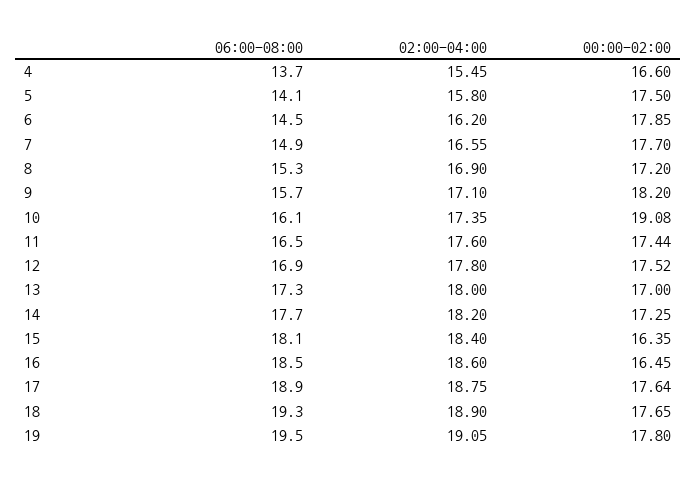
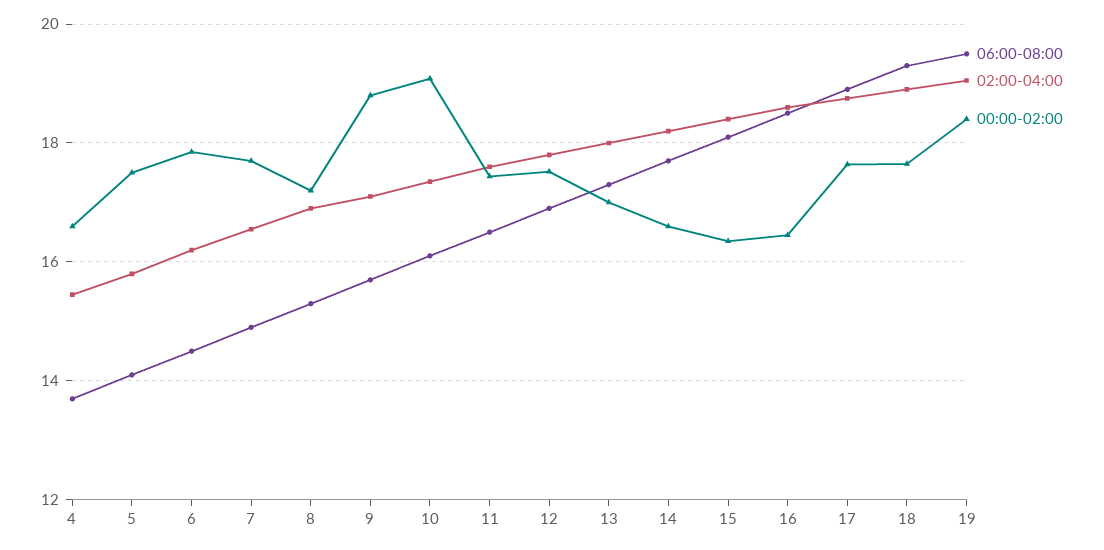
  {
    "06:00-08:00": {
      "4": 13.7,
      "5": 14.1,
      "6": 14.5,
      "7": 14.9,
      "8": 15.3,
      "9": 15.7,
      "10": 16.1,
      "11": 16.5,
      "12": 16.9,
      "13": 17.3,
      "14": 17.7,
      "15": 18.1,
      "16": 18.5,
      "17": 18.9,
      "18": 19.3,
      "19": 19.5
    },
    "02:00-04:00": {
      "4": 15.45,
      "5": 15.8,
      "6": 16.2,
      "7": 16.55,
      "8": 16.9,
      "9": 17.1,
      "10": 17.35,
      "11": 17.6,
      "12": 17.8,
      "13": 18,
      "14": 18.2,
      "15": 18.4,
      "16": 18.6,
      "17": 18.75,
      "18": 18.9,
      "19": 19.05
    },
    "00:00-02:00": {
      "4": 16.6,
      "5": 17.5,
      "6": 17.85,
      "7": 17.7,
      "8": 17.2,
-     "9": 18.2,
+     "9": 18.8,
      "10": 19.08,
      "11": 17.44,
      "12": 17.52,
      "13": 17,
-     "14": 17.25,
+     "14": 16.6,
      "15": 16.35,
      "16": 16.45,
      "17": 17.64,
      "18": 17.65,
-     "19": 17.8
+     "19": 18.4
    }
  }

